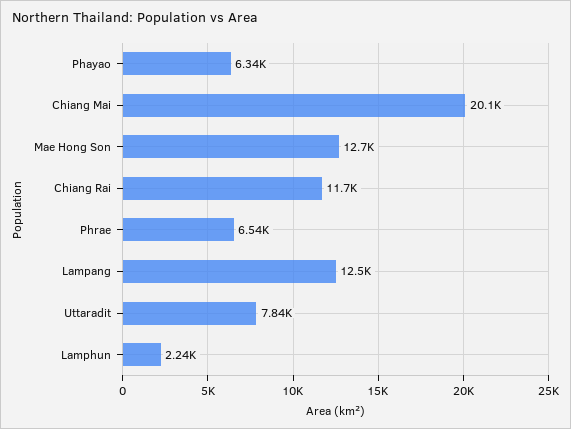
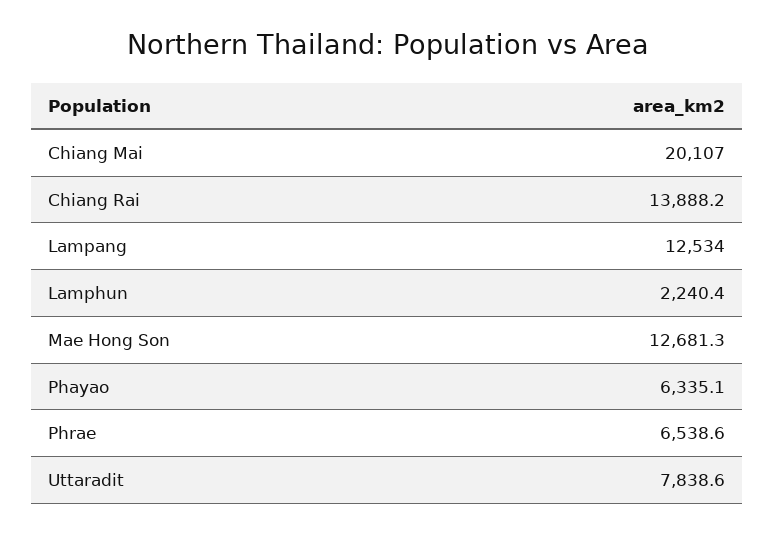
  {
    "Phayao": 6335.1,
    "Chiang Mai": 20107,
    "Mae Hong Son": 12681.3,
-   "Chiang Rai": 11700,
+   "Chiang Rai": 13888.2,
    "Phrae": 6538.6,
    "Lampang": 12534,
    "Uttaradit": 7838.6,
    "Lamphun": 2240.4
  }

